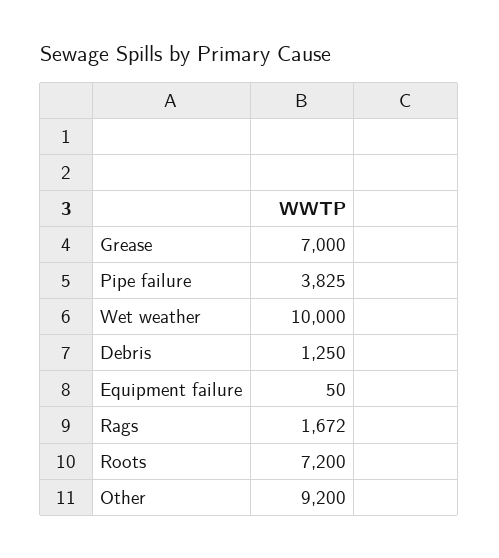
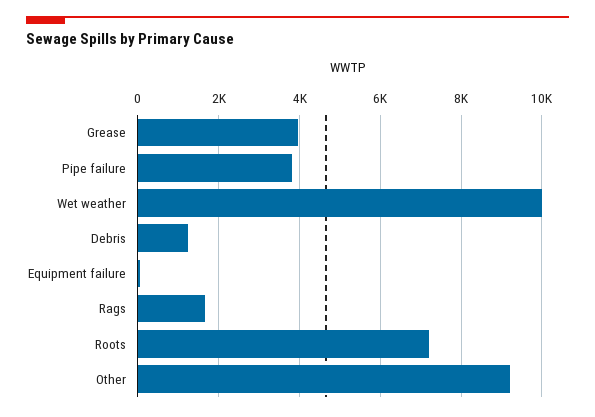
  {
-   "Grease": 7000,
+   "Grease": 4000,
    "Pipe failure": 3825,
    "Wet weather": 10000,
    "Debris": 1250,
    "Equipment failure": 50,
    "Rags": 1672,
    "Roots": 7200,
    "Other": 9200
  }

